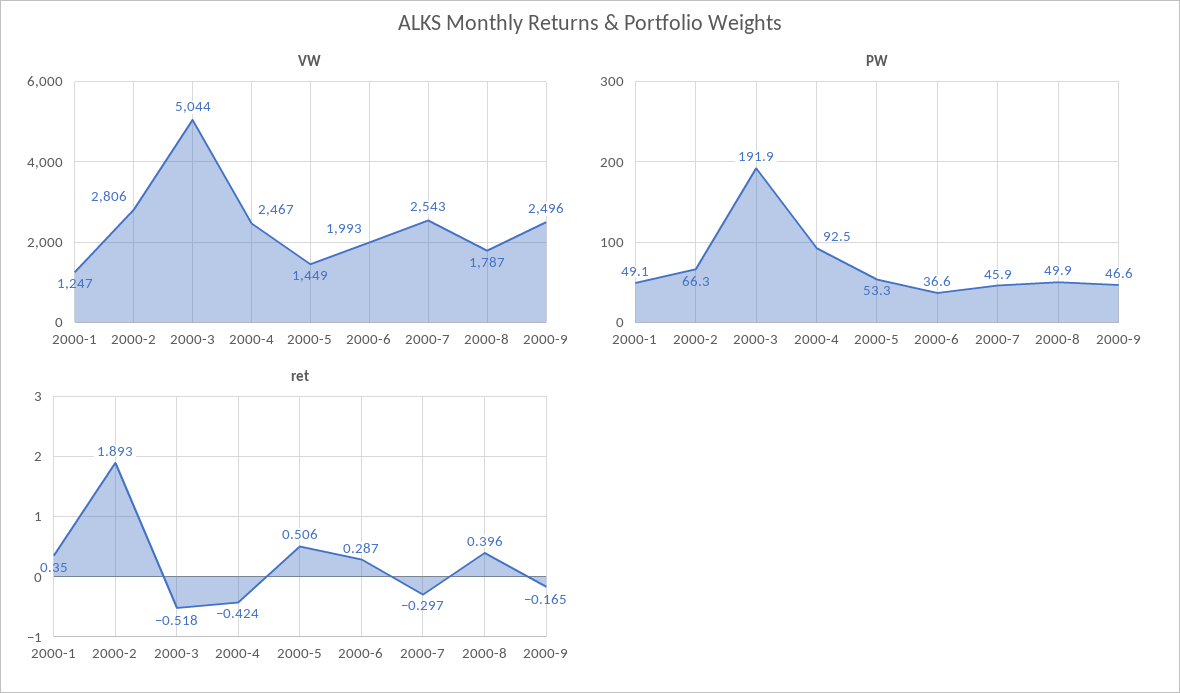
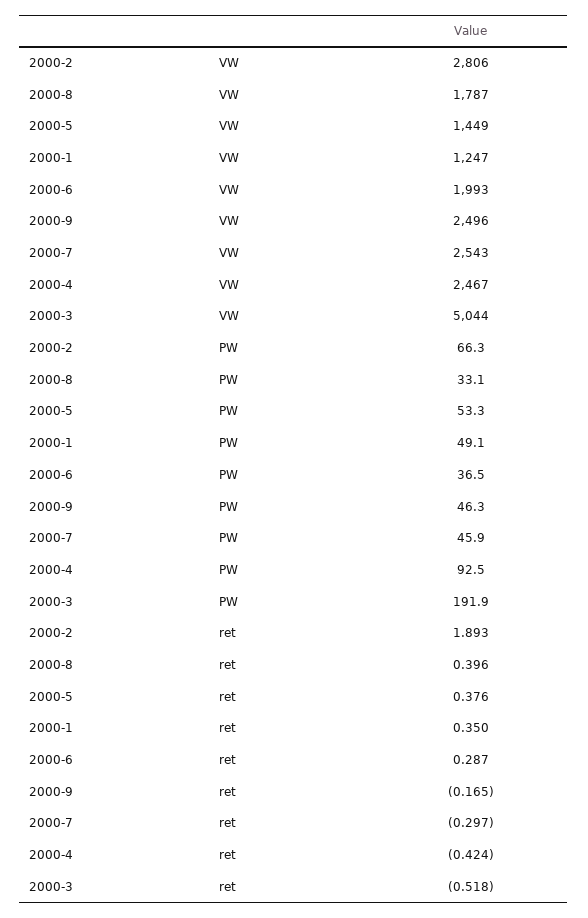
  {
    "VW": {
      "2000-1": 1247,
      "2000-2": 2806,
      "2000-3": 5044,
      "2000-4": 2467,
      "2000-5": 1449,
      "2000-6": 1993,
      "2000-7": 2543,
      "2000-8": 1787,
      "2000-9": 2496
    },
    "PW": {
      "2000-1": 49.1,
      "2000-2": 66.3,
      "2000-3": 191.9,
      "2000-4": 92.5,
      "2000-5": 53.3,
-     "2000-6": 36.6,
+     "2000-6": 36.5,
      "2000-7": 45.9,
-     "2000-8": 49.9,
+     "2000-8": 33.1,
-     "2000-9": 46.6
+     "2000-9": 46.3
    },
    "ret": {
      "2000-1": 0.35,
      "2000-2": 1.893,
      "2000-3": -0.518,
      "2000-4": -0.424,
-     "2000-5": 0.506,
+     "2000-5": 0.376,
      "2000-6": 0.287,
      "2000-7": -0.297,
      "2000-8": 0.396,
      "2000-9": -0.165
    }
  }

